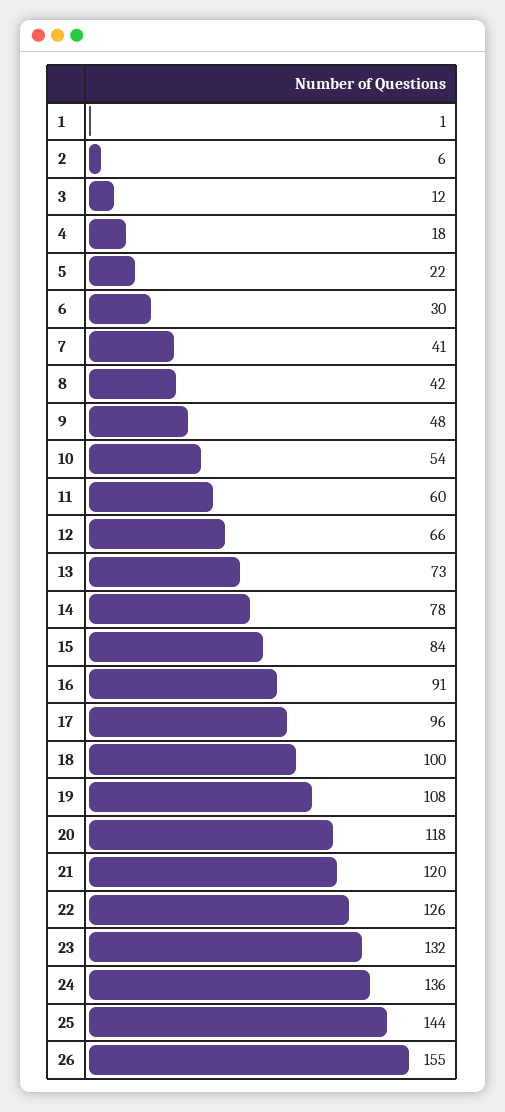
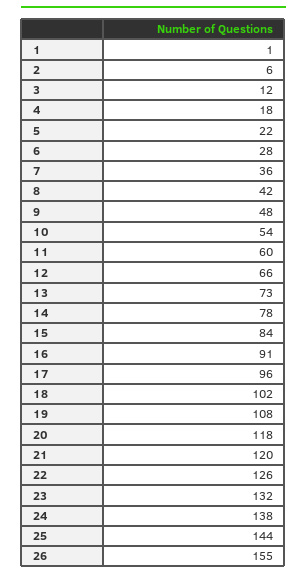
  {
    "1": 1,
    "2": 6,
    "3": 12,
    "4": 18,
    "5": 22,
-   "6": 30,
+   "6": 28,
-   "7": 41,
+   "7": 36,
    "8": 42,
    "9": 48,
    "10": 54,
    "11": 60,
    "12": 66,
    "13": 73,
    "14": 78,
    "15": 84,
    "16": 91,
    "17": 96,
-   "18": 100,
+   "18": 102,
    "19": 108,
    "20": 118,
    "21": 120,
    "22": 126,
    "23": 132,
-   "24": 136,
+   "24": 138,
    "25": 144,
    "26": 155
  }

